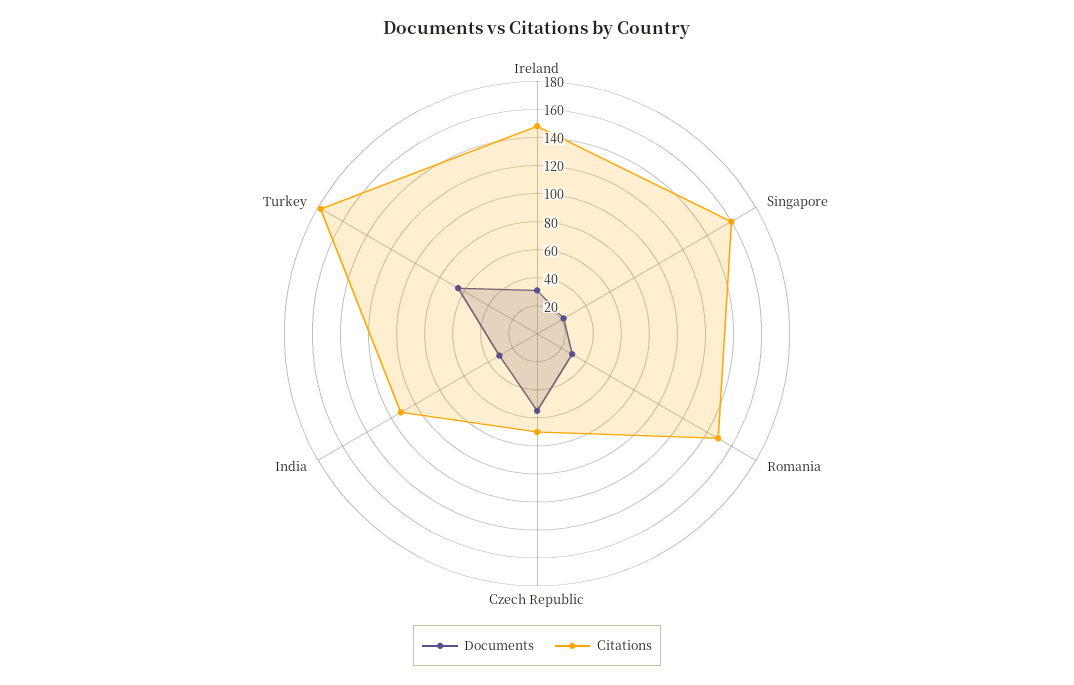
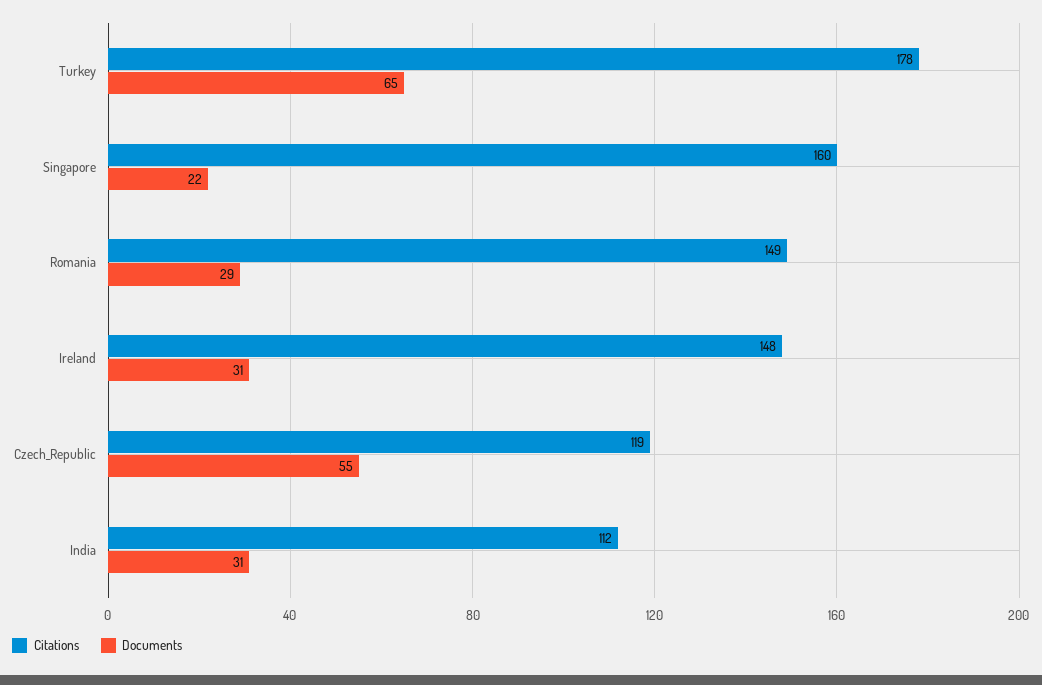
  {
    "Documents": {
      "Ireland": 31,
      "Singapore": 22,
      "Romania": 29,
      "Czech Republic": 55,
      "India": 31,
      "Turkey": 65
    },
    "Citations": {
      "Ireland": 148,
      "Singapore": 160,
      "Romania": 149,
-     "Czech Republic": 70,
+     "Czech Republic": 119,
      "India": 112,
      "Turkey": 178
    }
  }

